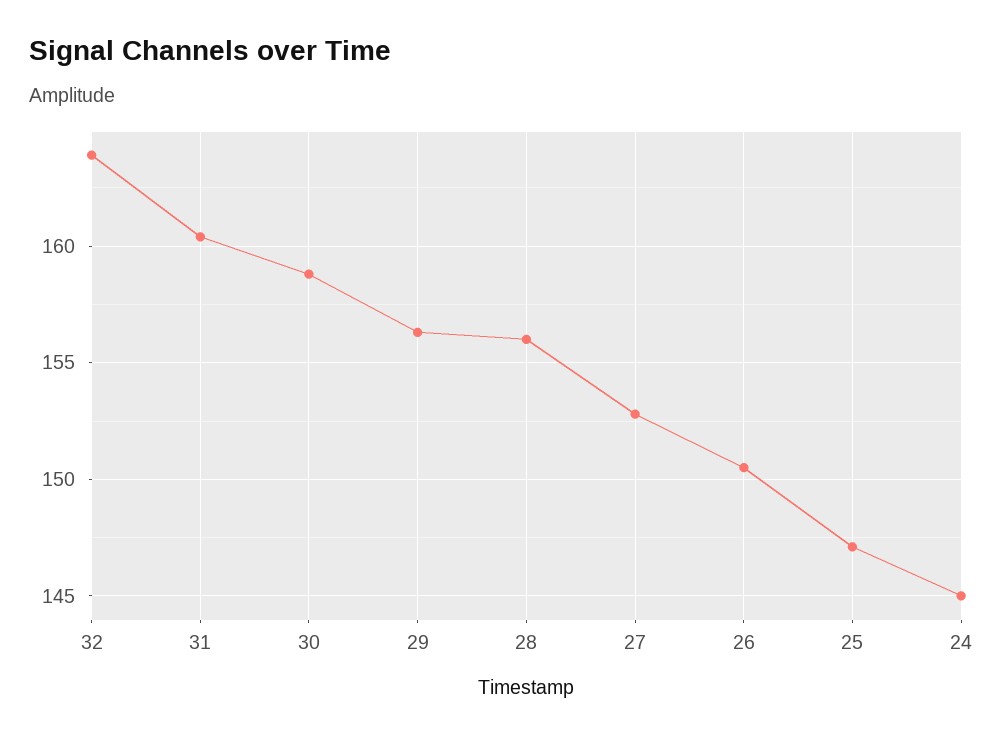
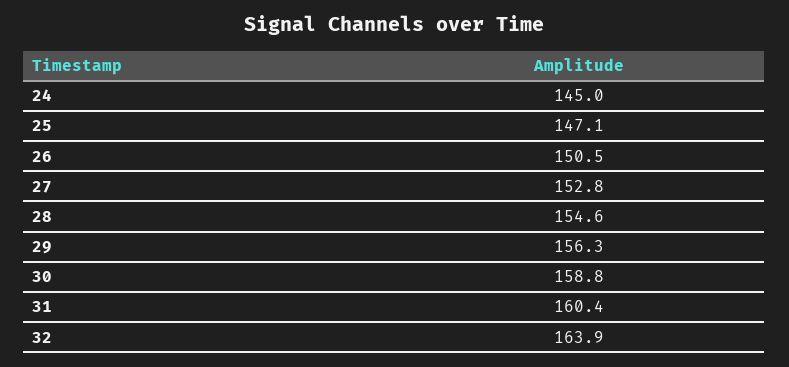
  {
    "32": 163.9,
    "31": 160.4,
    "30": 158.8,
    "29": 156.3,
-   "28": 156,
+   "28": 154.6,
    "27": 152.8,
    "26": 150.5,
    "25": 147.1,
    "24": 145
  }

